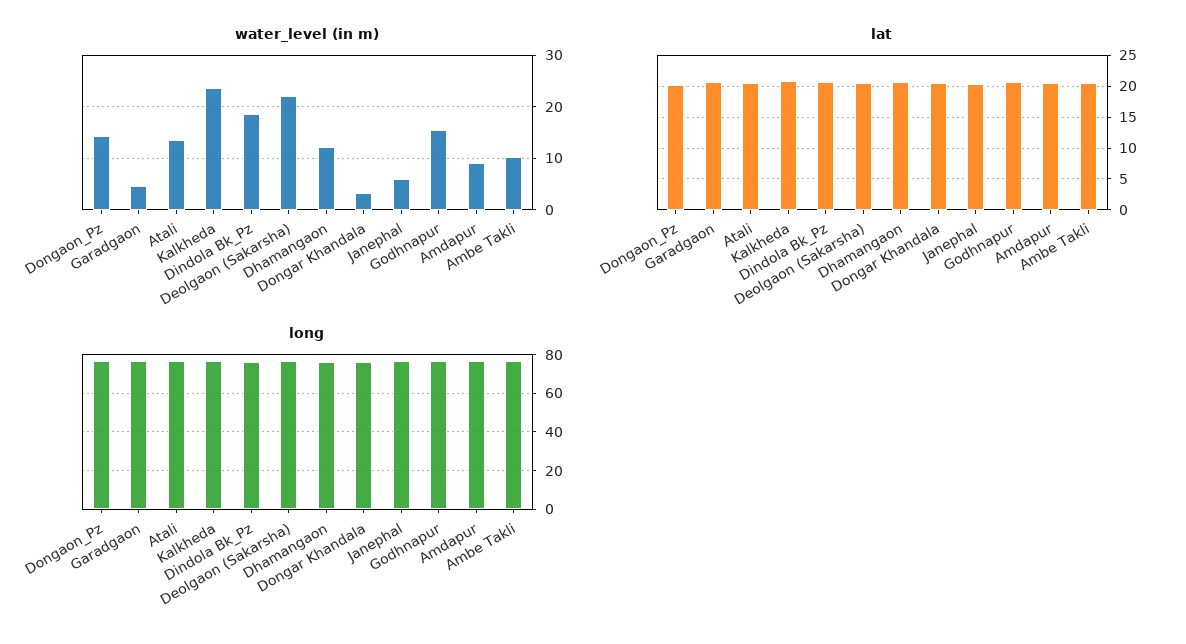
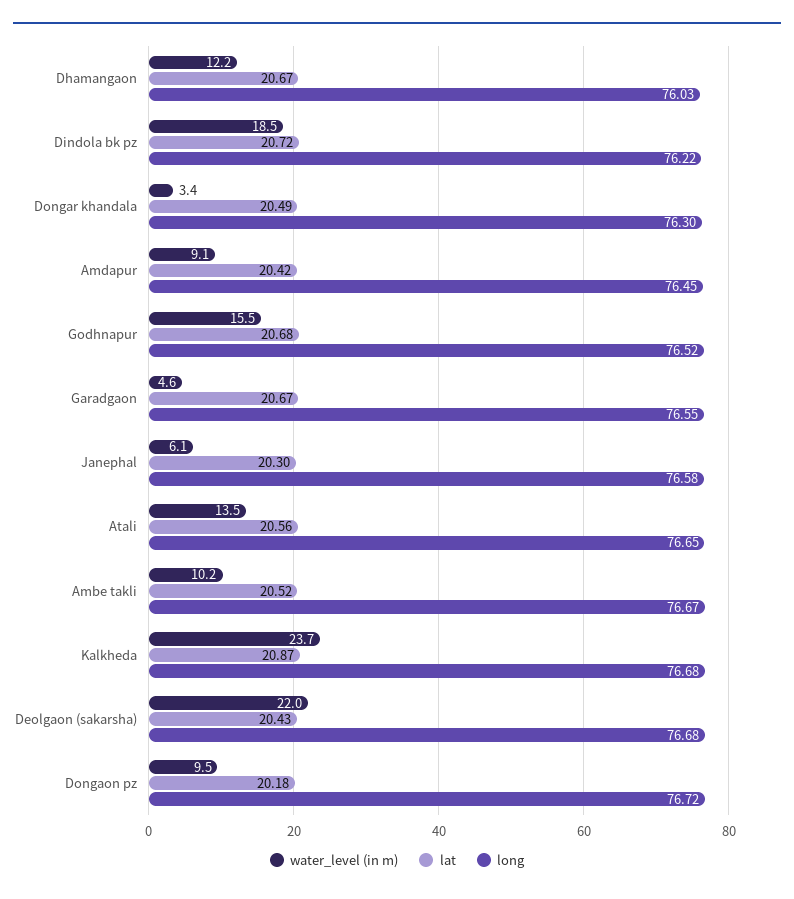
  {
    "water_level (in m)": {
-     "Dongaon_Pz": 14,
+     "Dongaon_Pz": 9.5,
      "Garadgaon": 4.6,
      "Atali": 13.5,
      "Kalkheda": 23.7,
      "Dindola Bk_Pz": 18.5,
      "Deolgaon (Sakarsha)": 22,
      "Dhamangaon": 12.2,
      "Dongar Khandala": 3.4,
      "Janephal": 6.1,
      "Godhnapur": 15.5,
      "Amdapur": 9.1,
      "Ambe Takli": 10.2
    },
    "lat": {
      "Dongaon_Pz": 20.18,
      "Garadgaon": 20.67,
      "Atali": 20.56,
      "Kalkheda": 20.87,
      "Dindola Bk_Pz": 20.72,
      "Deolgaon (Sakarsha)": 20.43,
      "Dhamangaon": 20.67,
      "Dongar Khandala": 20.49,
      "Janephal": 20.3,
      "Godhnapur": 20.68,
      "Amdapur": 20.42,
      "Ambe Takli": 20.52
    },
    "long": {
      "Dongaon_Pz": 76.72,
      "Garadgaon": 76.55,
      "Atali": 76.65,
      "Kalkheda": 76.68,
      "Dindola Bk_Pz": 76.22,
      "Deolgaon (Sakarsha)": 76.68,
      "Dhamangaon": 76.03,
      "Dongar Khandala": 76.3,
      "Janephal": 76.58,
      "Godhnapur": 76.52,
      "Amdapur": 76.45,
      "Ambe Takli": 76.67
    }
  }

